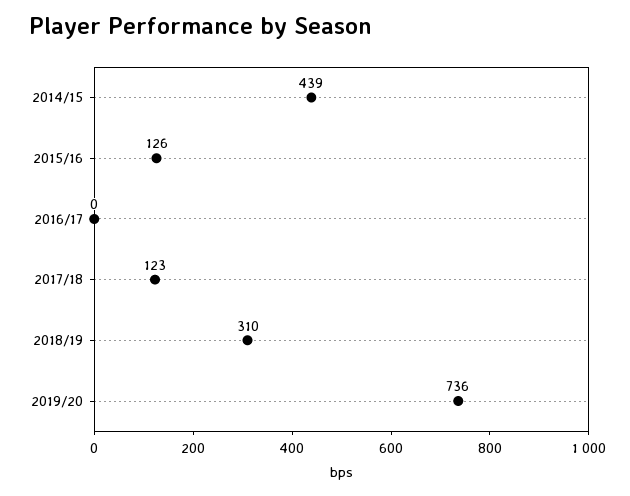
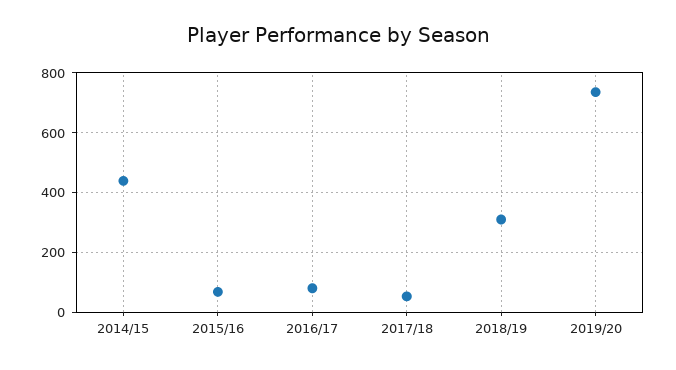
  {
    "2014/15": 439,
-   "2015/16": 126,
+   "2015/16": 75,
-   "2016/17": 0,
+   "2016/17": 75,
-   "2017/18": 123,
+   "2017/18": 50,
    "2018/19": 310,
    "2019/20": 736
  }

